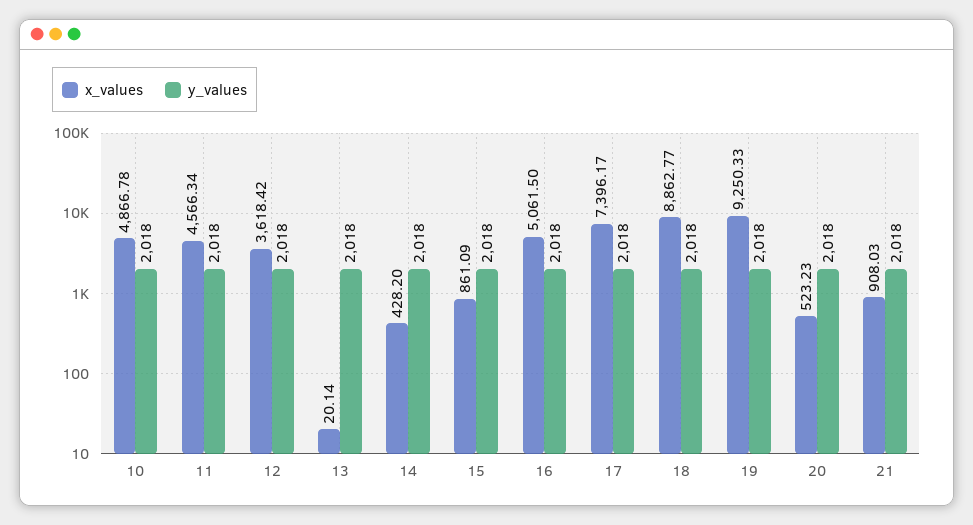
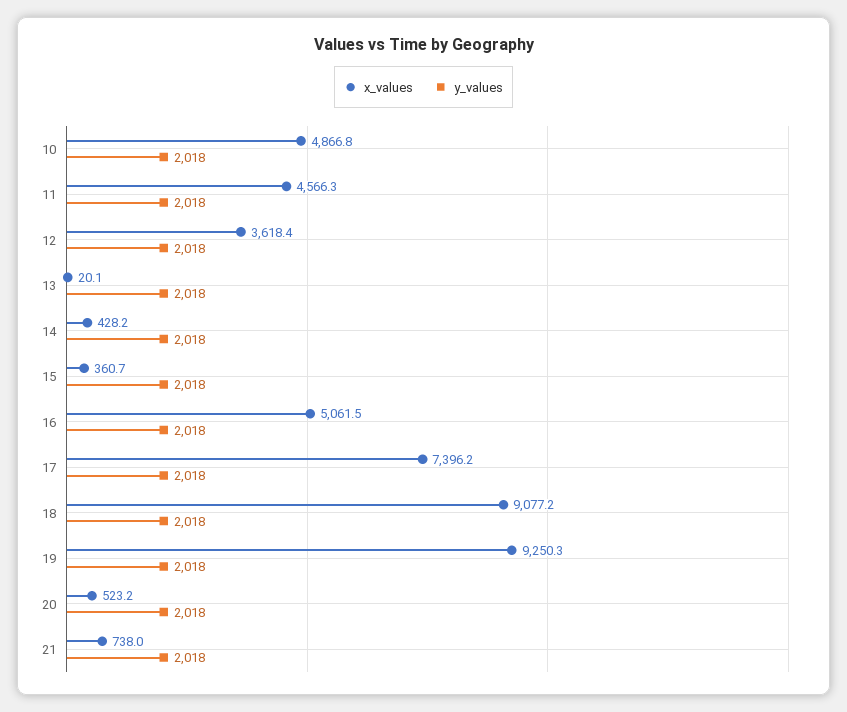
  {
    "x_values": {
      "10": 4866.78,
      "11": 4566.34,
      "12": 3618.42,
      "13": 20.14,
      "14": 428.2,
-     "15": 861.09,
+     "15": 360.7,
      "16": 5061.5,
      "17": 7396.17,
-     "18": 8862.77,
+     "18": 9077.2,
      "19": 9250.33,
      "20": 523.23,
-     "21": 908.03
+     "21": 738
    },
    "y_values": {
      "10": 2018,
      "11": 2018,
      "12": 2018,
      "13": 2018,
      "14": 2018,
      "15": 2018,
      "16": 2018,
      "17": 2018,
      "18": 2018,
      "19": 2018,
      "20": 2018,
      "21": 2018
    }
  }

